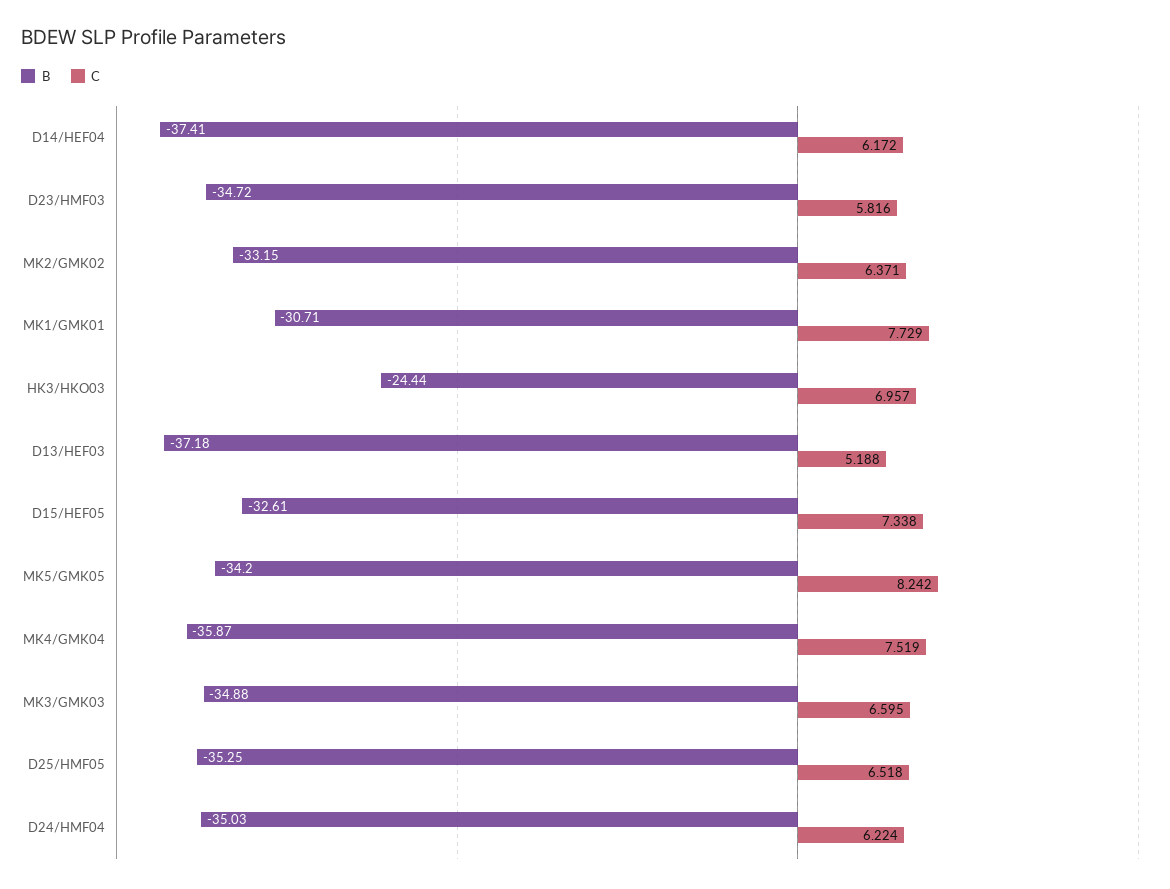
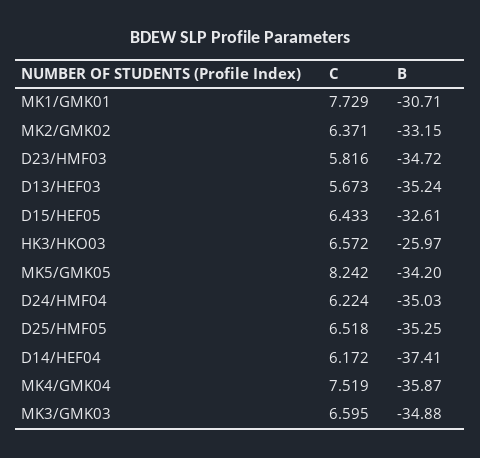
  {
    "B": {
      "D14/HEF04": -37.41,
      "D23/HMF03": -34.72,
      "MK2/GMK02": -33.15,
      "MK1/GMK01": -30.71,
-     "HK3/HKO03": -24.44,
+     "HK3/HKO03": -25.97,
-     "D13/HEF03": -37.18,
+     "D13/HEF03": -35.24,
      "D15/HEF05": -32.61,
      "MK5/GMK05": -34.2,
      "MK4/GMK04": -35.87,
      "MK3/GMK03": -34.88,
      "D25/HMF05": -35.25,
      "D24/HMF04": -35.03
    },
    "C": {
      "D14/HEF04": 6.172,
      "D23/HMF03": 5.816,
      "MK2/GMK02": 6.371,
      "MK1/GMK01": 7.729,
-     "HK3/HKO03": 6.957,
+     "HK3/HKO03": 6.572,
-     "D13/HEF03": 5.188,
+     "D13/HEF03": 5.673,
-     "D15/HEF05": 7.338,
+     "D15/HEF05": 6.433,
      "MK5/GMK05": 8.242,
      "MK4/GMK04": 7.519,
      "MK3/GMK03": 6.595,
      "D25/HMF05": 6.518,
      "D24/HMF04": 6.224
    }
  }

